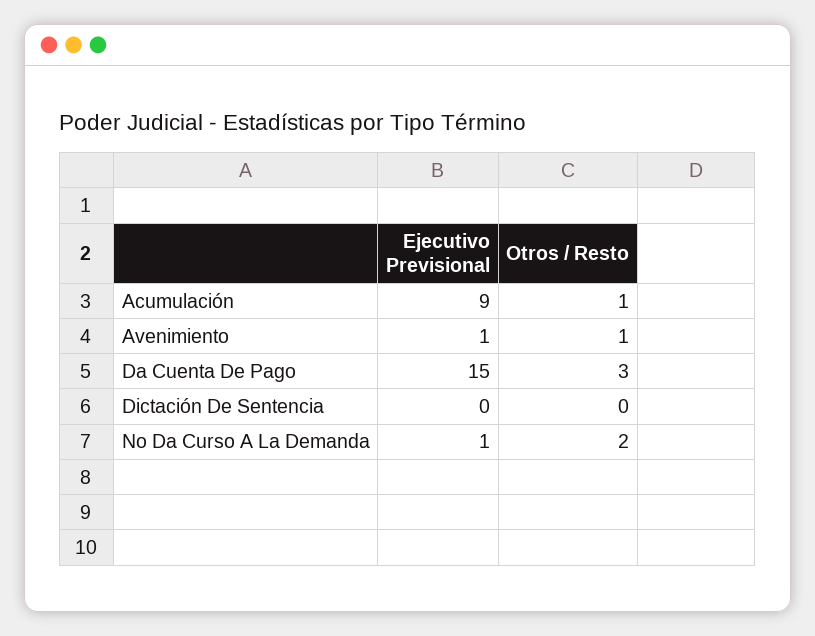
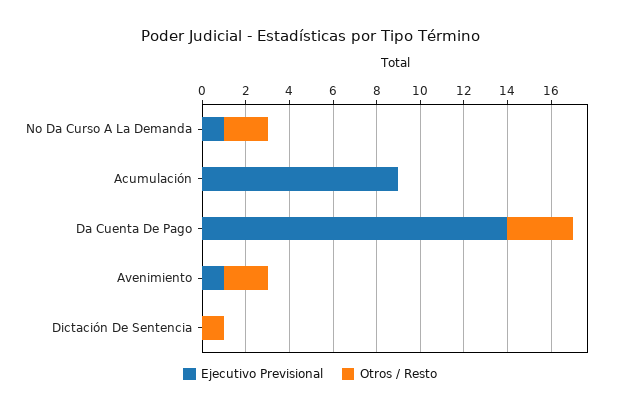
  {
    "Ejecutivo Previsional": {
      "Acumulación": 9,
      "Avenimiento": 1,
-     "Da Cuenta De Pago": 15,
+     "Da Cuenta De Pago": 14,
      "Dictación De Sentencia": 0,
      "No Da Curso A La Demanda": 1
    },
    "Otros / Resto": {
-     "Acumulación": 1,
+     "Acumulación": 0,
-     "Avenimiento": 1,
+     "Avenimiento": 2,
      "Da Cuenta De Pago": 3,
-     "Dictación De Sentencia": 0,
+     "Dictación De Sentencia": 1,
      "No Da Curso A La Demanda": 2
    }
  }

